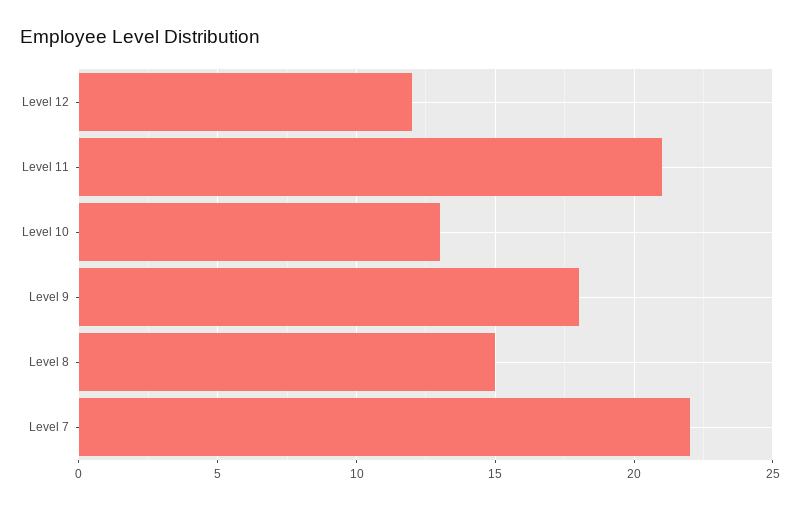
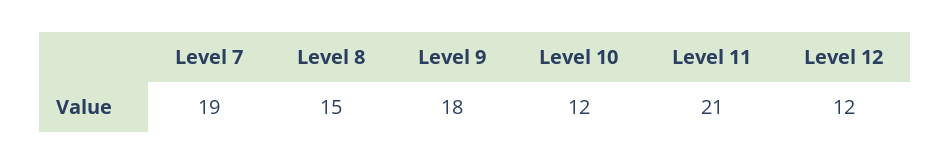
  {
    "Level 12": 12,
    "Level 11": 21,
-   "Level 10": 13,
+   "Level 10": 12,
    "Level 9": 18,
    "Level 8": 15,
-   "Level 7": 22
+   "Level 7": 19
  }

